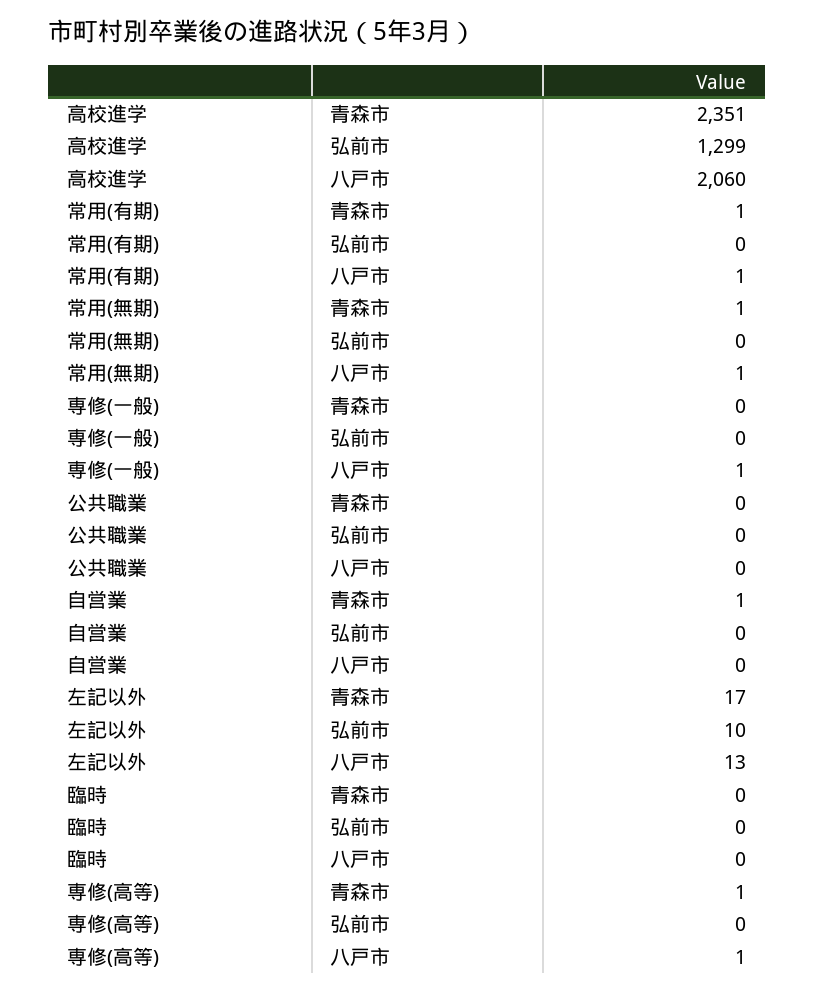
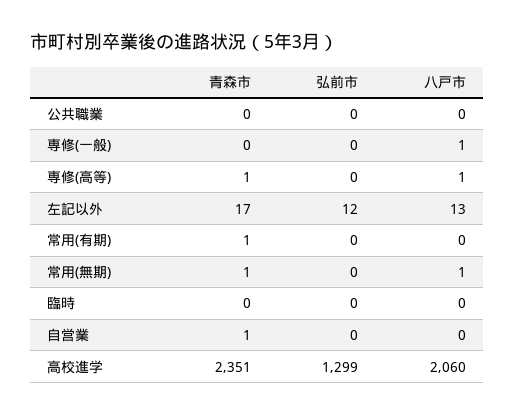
  {
    "高校進学": {
      "青森市": 2351,
      "弘前市": 1299,
      "八戸市": 2060
    },
    "常用(有期)": {
      "青森市": 1,
      "弘前市": 0,
-     "八戸市": 1
+     "八戸市": 0
    },
    "常用(無期)": {
      "青森市": 1,
      "弘前市": 0,
      "八戸市": 1
    },
    "専修(一般)": {
      "青森市": 0,
      "弘前市": 0,
      "八戸市": 1
    },
    "公共職業": {
      "青森市": 0,
      "弘前市": 0,
      "八戸市": 0
    },
    "自営業": {
      "青森市": 1,
      "弘前市": 0,
      "八戸市": 0
    },
    "左記以外": {
      "青森市": 17,
-     "弘前市": 10,
+     "弘前市": 12,
      "八戸市": 13
    },
    "臨時": {
      "青森市": 0,
      "弘前市": 0,
      "八戸市": 0
    },
    "専修(高等)": {
      "青森市": 1,
      "弘前市": 0,
      "八戸市": 1
    }
  }

